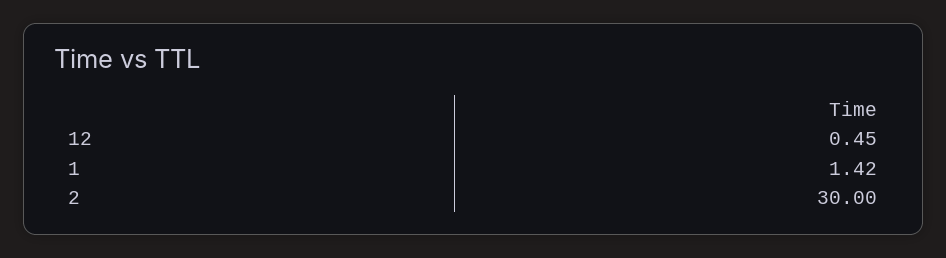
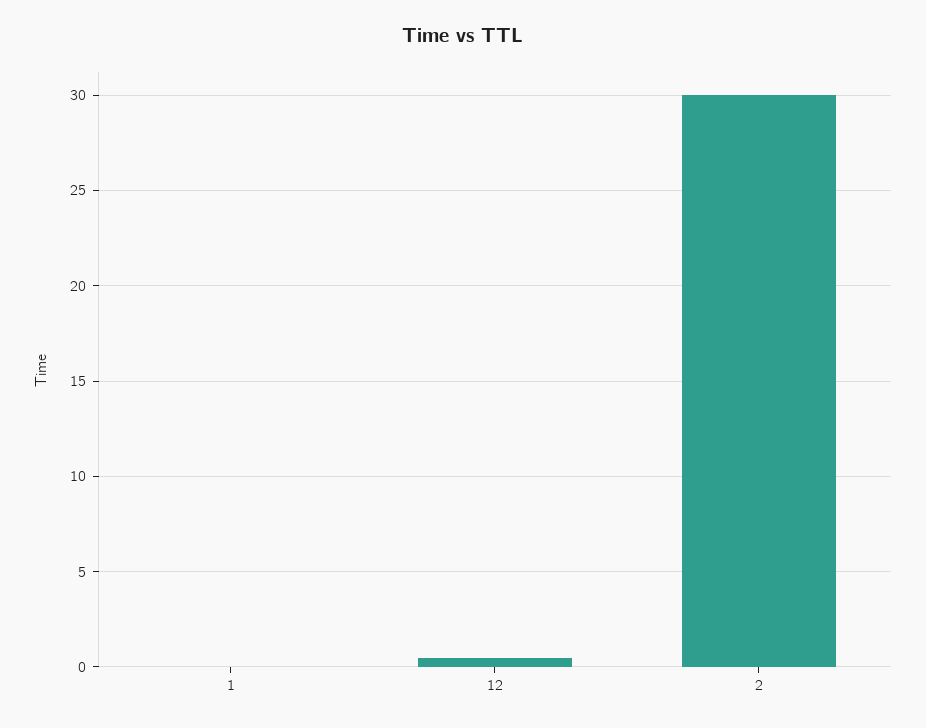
  {
    "12": 0.45,
-   "1": 1.42,
+   "1": 0,
    "2": 30
  }

